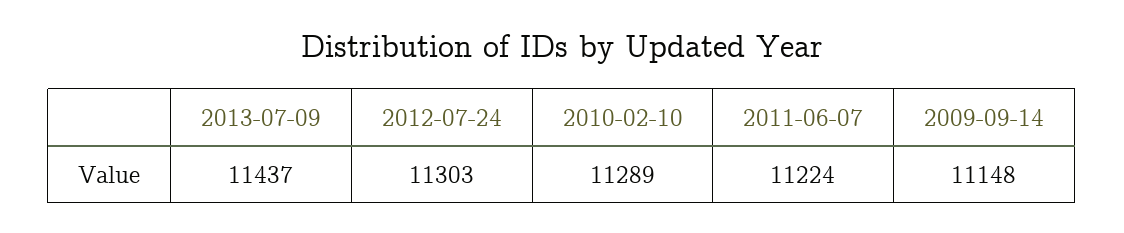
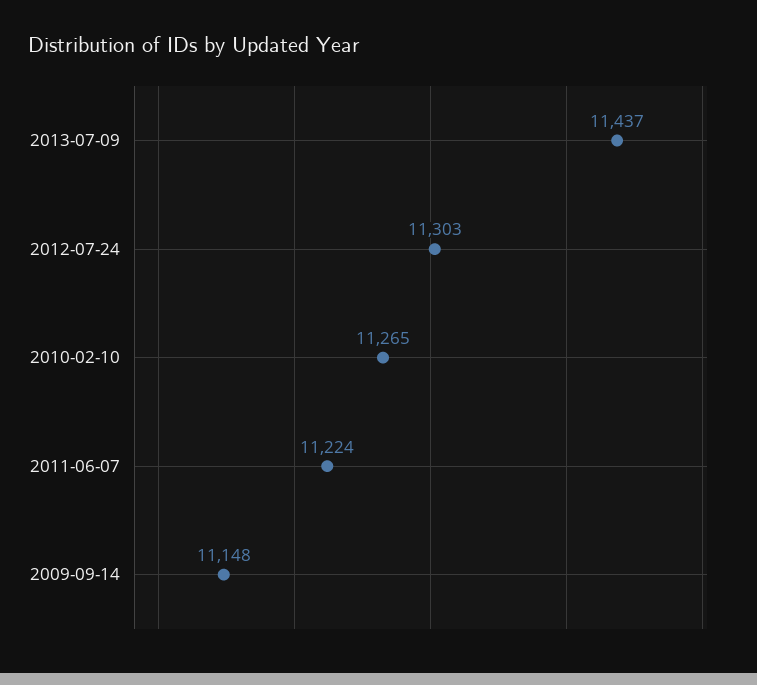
  {
    "2013-07-09": 11437,
    "2012-07-24": 11303,
-   "2010-02-10": 11289,
+   "2010-02-10": 11265,
    "2011-06-07": 11224,
    "2009-09-14": 11148
  }

